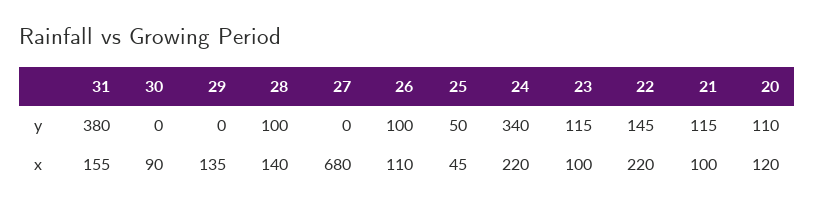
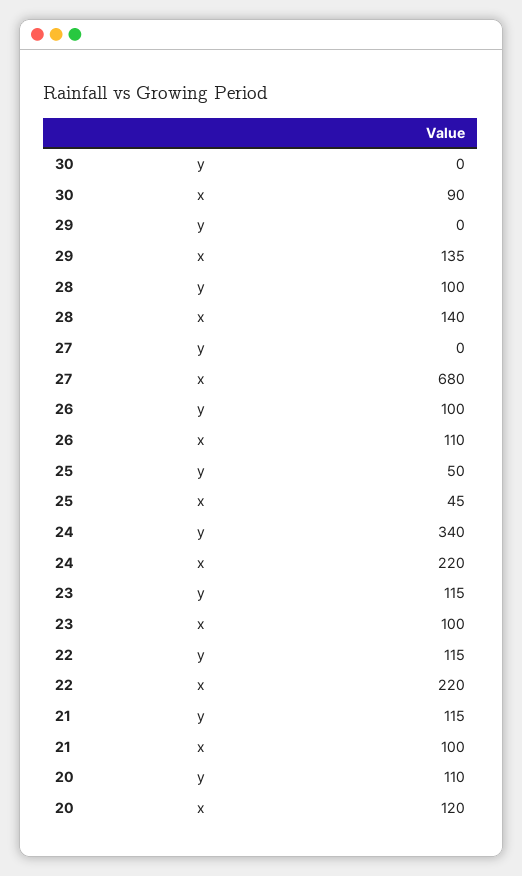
  {
-   "31": {
-     "y": 380,
-     "x": 155
-   },
    "30": {
      "y": 0,
      "x": 90
    },
    "29": {
      "y": 0,
      "x": 135
    },
    "28": {
      "y": 100,
      "x": 140
    },
    "27": {
      "y": 0,
      "x": 680
    },
    "26": {
      "y": 100,
      "x": 110
    },
    "25": {
      "y": 50,
      "x": 45
    },
    "24": {
      "y": 340,
      "x": 220
    },
    "23": {
      "y": 115,
      "x": 100
    },
    "22": {
-     "y": 145,
+     "y": 115,
      "x": 220
    },
    "21": {
      "y": 115,
      "x": 100
    },
    "20": {
      "y": 110,
      "x": 120
    }
  }

